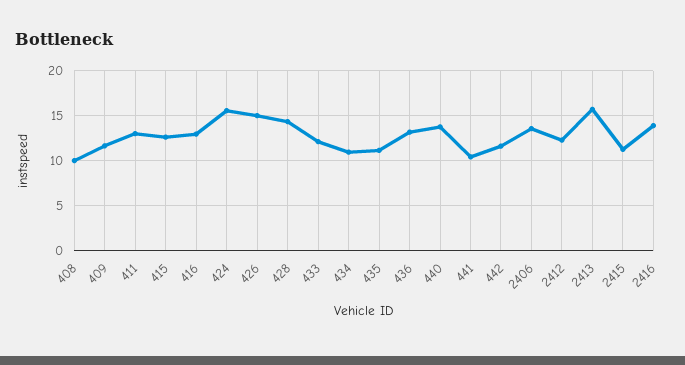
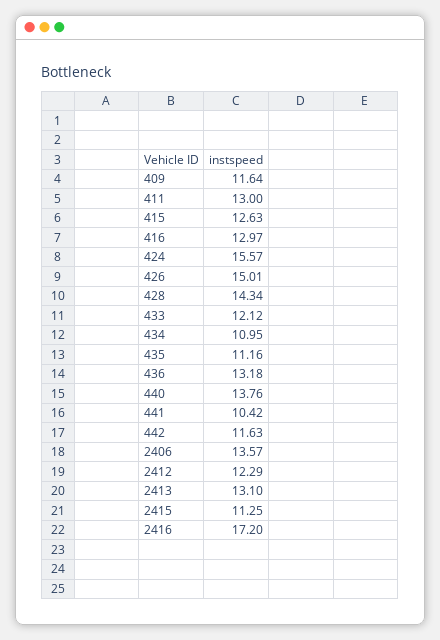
  {
-   "408": 10,
    "409": 11.64,
    "411": 13,
    "415": 12.63,
    "416": 12.97,
    "424": 15.57,
    "426": 15.01,
    "428": 14.34,
    "433": 12.12,
    "434": 10.95,
    "435": 11.16,
    "436": 13.18,
    "440": 13.76,
    "441": 10.42,
    "442": 11.63,
    "2406": 13.57,
    "2412": 12.29,
-   "2413": 16,
+   "2413": 13.1,
    "2415": 11.25,
-   "2416": 14
+   "2416": 17.2
  }

